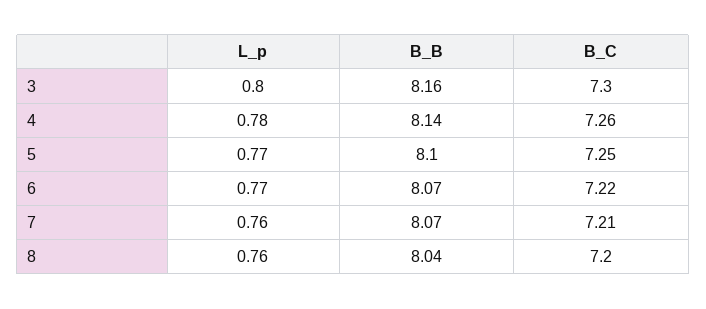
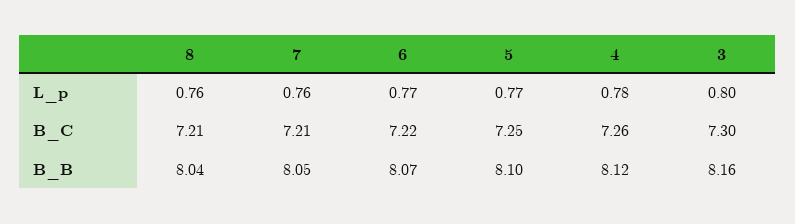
  {
    "L_p": {
      "3": 0.8,
      "4": 0.78,
      "5": 0.77,
      "6": 0.77,
      "7": 0.76,
      "8": 0.76
    },
    "B_B": {
      "3": 8.16,
-     "4": 8.14,
+     "4": 8.12,
      "5": 8.1,
      "6": 8.07,
-     "7": 8.07,
+     "7": 8.05,
      "8": 8.04
    },
    "B_C": {
      "3": 7.3,
      "4": 7.26,
      "5": 7.25,
      "6": 7.22,
      "7": 7.21,
-     "8": 7.2
+     "8": 7.21
    }
  }

